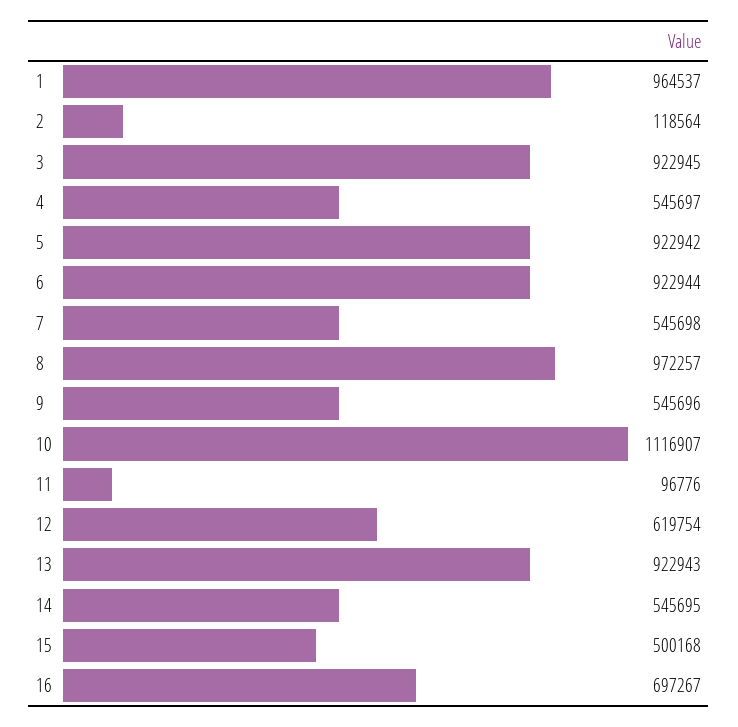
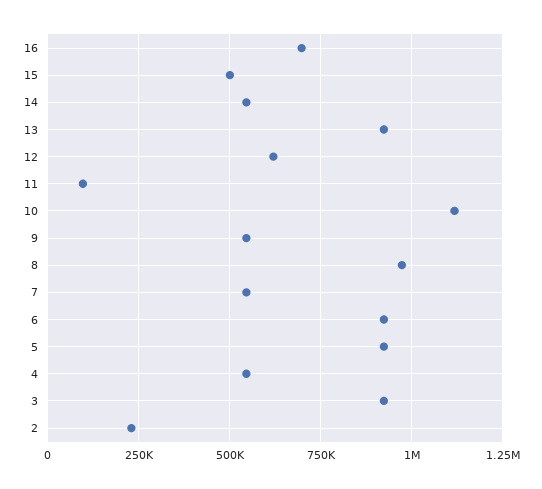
  {
-   "1": 964537,
-   "2": 118564,
+   "2": 225000,
    "3": 922945,
    "4": 545697,
    "5": 922942,
    "6": 922944,
    "7": 545698,
    "8": 972257,
    "9": 545696,
    "10": 1116907,
    "11": 96776,
    "12": 619754,
    "13": 922943,
    "14": 545695,
    "15": 500168,
    "16": 697267
  }

